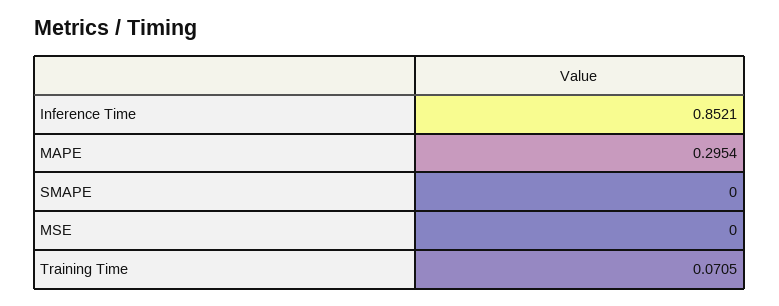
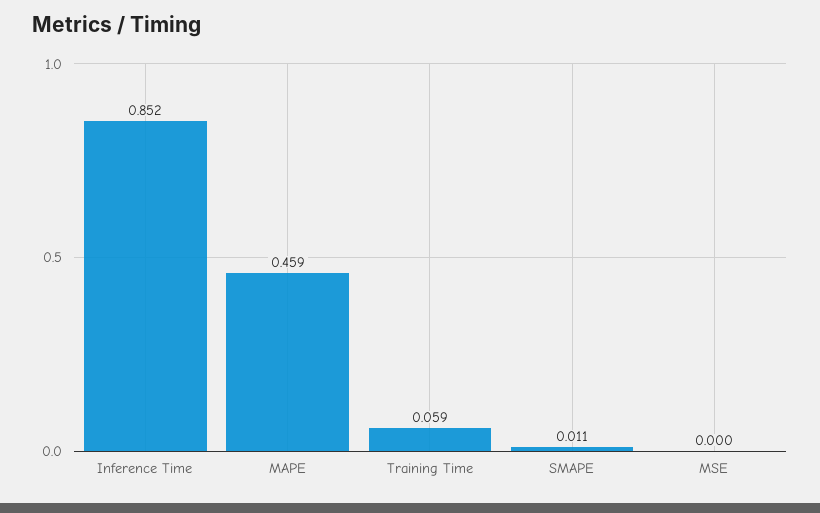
  {
    "Inference Time": 0.8521,
-   "MAPE": 0.2954,
+   "MAPE": 0.459,
-   "SMAPE": 0,
+   "SMAPE": 0.011,
    "MSE": 0,
-   "Training Time": 0.0705
+   "Training Time": 0.059
  }

